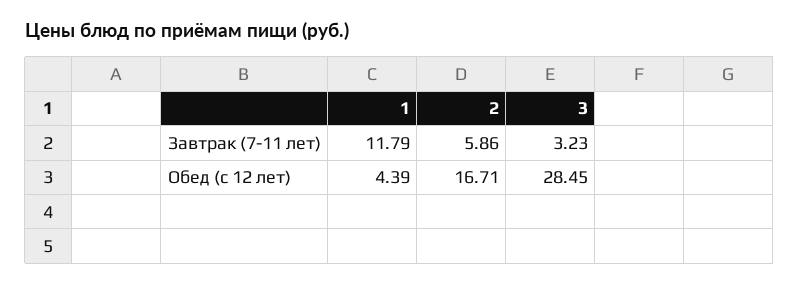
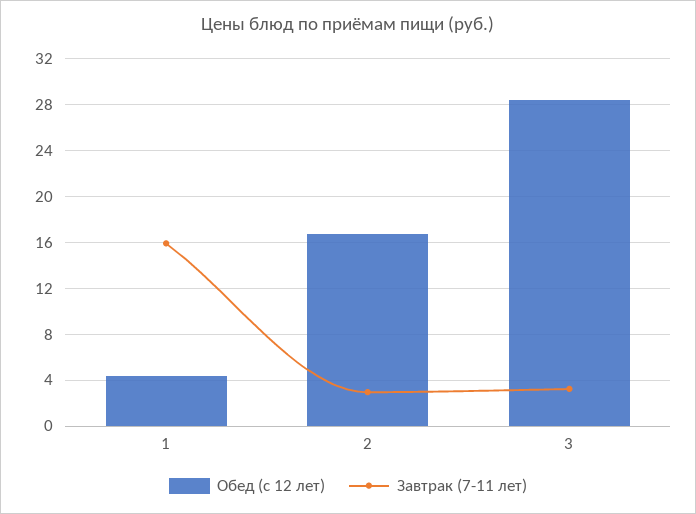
  {
    "Завтрак (7-11 лет)": {
-     "1": 11.79,
+     "1": 16,
-     "2": 5.86,
+     "2": 3,
      "3": 3.23
    },
    "Обед (с 12 лет)": {
      "1": 4.39,
      "2": 16.71,
      "3": 28.45
    }
  }

